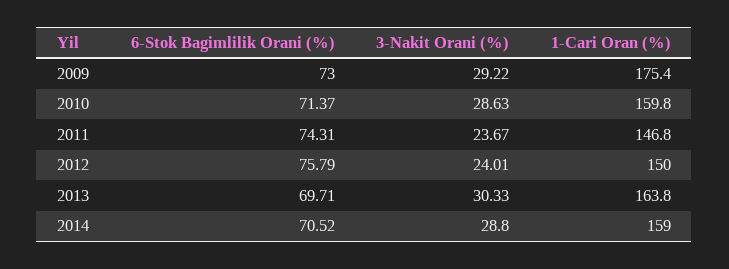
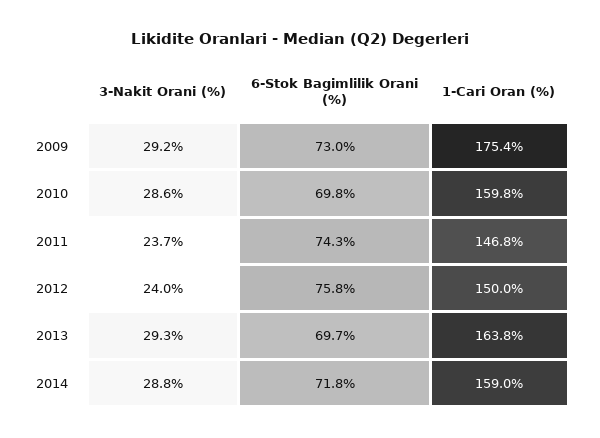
  {
    "6-Stok Bagimlilik Orani (%)": {
      "2009": 73,
-     "2010": 71.37,
+     "2010": 69.8,
      "2011": 74.31,
      "2012": 75.79,
      "2013": 69.71,
-     "2014": 70.52
+     "2014": 71.8
    },
    "3-Nakit Orani (%)": {
      "2009": 29.22,
      "2010": 28.63,
      "2011": 23.67,
      "2012": 24.01,
-     "2013": 30.33,
+     "2013": 29.3,
      "2014": 28.8
    },
    "1-Cari Oran (%)": {
      "2009": 175.4,
      "2010": 159.8,
      "2011": 146.8,
      "2012": 150,
      "2013": 163.8,
      "2014": 159
    }
  }

